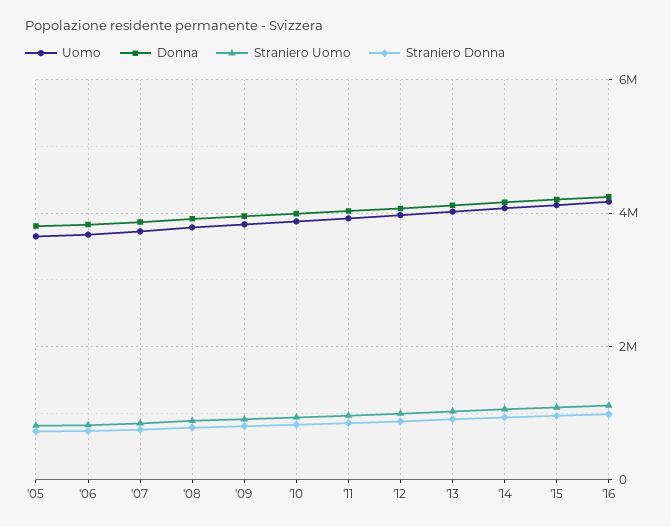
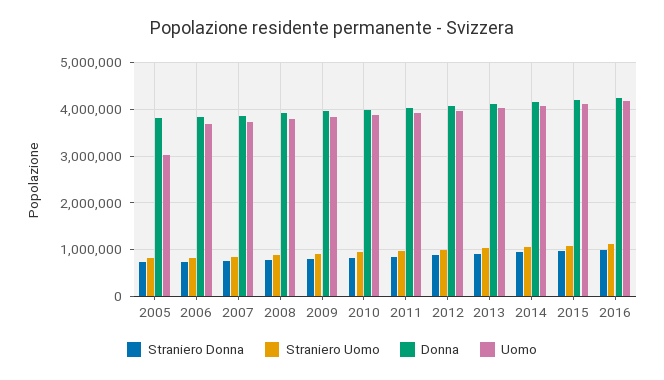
  {
    "Uomo": {
-     "'05": 3600000,
+     "'05": 3000000,
      "'06": 3600000,
      "'07": 3800000,
      "'08": 3800000,
      "'09": 3800000,
      "'10": 3800000,
      "'11": 4000000,
      "'12": 4000000,
      "'13": 4000000,
      "'14": 4000000,
      "'15": 4200000,
      "'16": 4200000
    },
    "Donna": {
      "'05": 3800000,
      "'06": 3800000,
      "'07": 3800000,
      "'08": 4000000,
      "'09": 4000000,
      "'10": 4000000,
      "'11": 4000000,
      "'12": 4000000,
      "'13": 4200000,
      "'14": 4200000,
      "'15": 4200000,
      "'16": 4200000
    },
    "Straniero Uomo": {
      "'05": 800000,
      "'06": 800000,
      "'07": 800000,
      "'08": 800000,
      "'09": 1000000,
      "'10": 1000000,
      "'11": 1000000,
      "'12": 1000000,
      "'13": 1000000,
      "'14": 1000000,
      "'15": 1000000,
      "'16": 1200000
    },
    "Straniero Donna": {
      "'05": 800000,
      "'06": 800000,
      "'07": 800000,
      "'08": 800000,
      "'09": 800000,
      "'10": 800000,
      "'11": 800000,
      "'12": 800000,
      "'13": 1000000,
      "'14": 1000000,
      "'15": 1000000,
      "'16": 1000000
    }
  }

